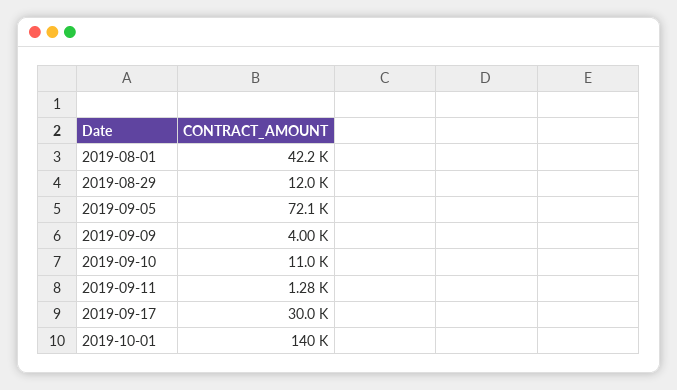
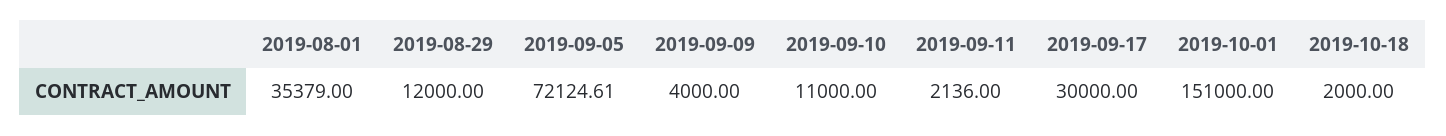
  {
-   "2019-08-01": 42200,
+   "2019-08-01": 35379,
    "2019-08-29": 12000,
    "2019-09-05": 72124.61,
    "2019-09-09": 4000,
    "2019-09-10": 11000,
-   "2019-09-11": 1280,
+   "2019-09-11": 2136,
    "2019-09-17": 30000,
-   "2019-10-01": 140000
+   "2019-10-01": 151000,
+   "2019-10-18": 2000
  }

